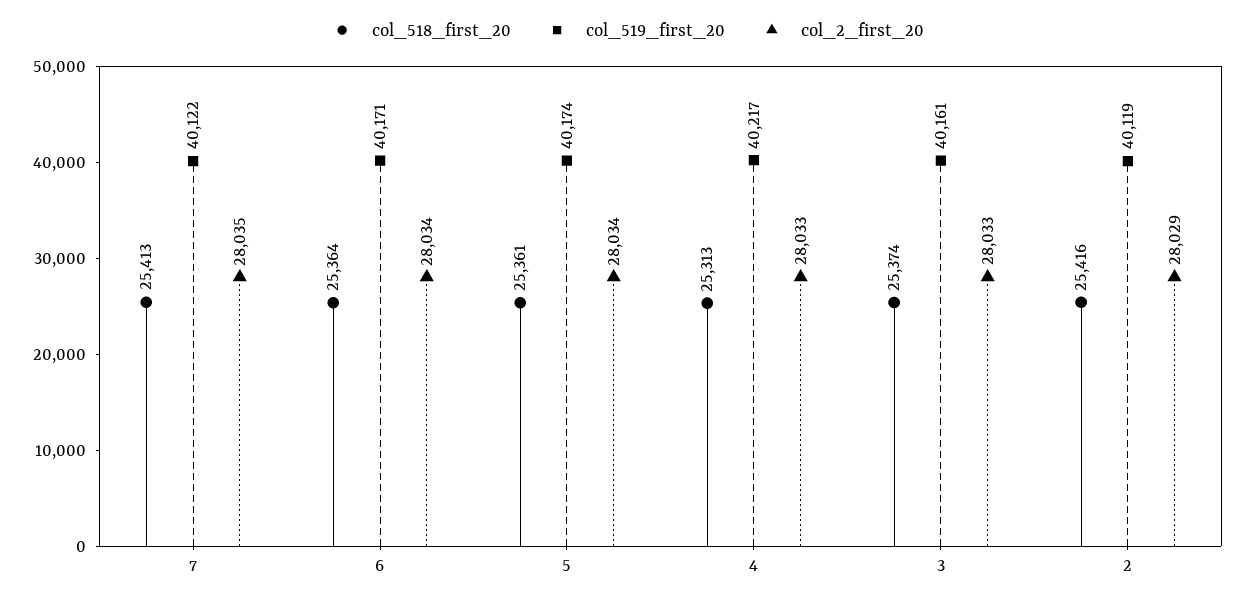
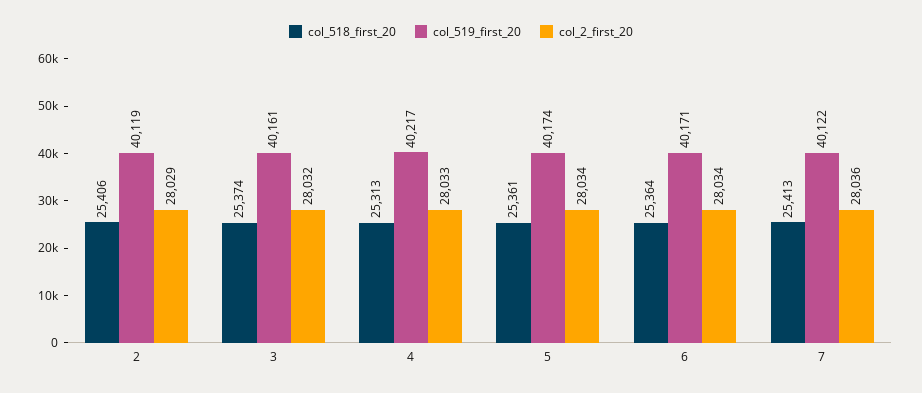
  {
    "col_518_first_20": {
      "7": 25413,
      "6": 25364,
      "5": 25361,
      "4": 25313,
      "3": 25374,
-     "2": 25416
+     "2": 25406
    },
    "col_519_first_20": {
      "7": 40122,
      "6": 40171,
      "5": 40174,
      "4": 40217,
      "3": 40161,
      "2": 40119
    },
    "col_2_first_20": {
-     "7": 28035,
+     "7": 28036,
      "6": 28034,
      "5": 28034,
      "4": 28033,
-     "3": 28033,
+     "3": 28032,
      "2": 28029
    }
  }

